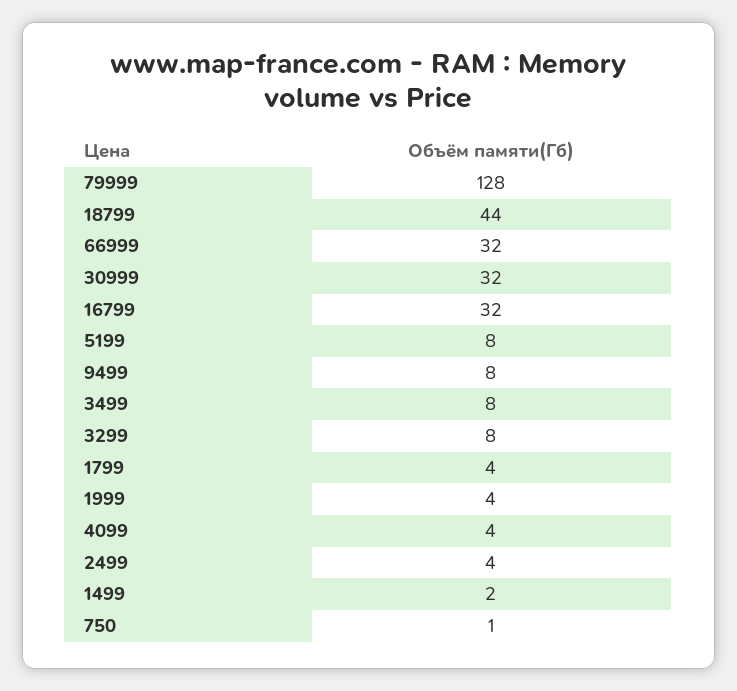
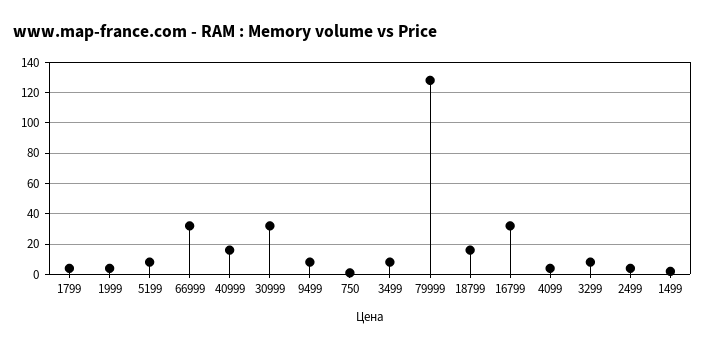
  {
    "79999": 128,
-   "18799": 44,
+   "18799": 15,
    "66999": 32,
    "30999": 32,
    "16799": 32,
    "5199": 8,
    "9499": 8,
    "3499": 8,
    "3299": 8,
    "1799": 4,
    "1999": 4,
    "4099": 4,
    "2499": 4,
    "1499": 2,
-   "750": 1
+   "750": 1,
+   "40999": 15
  }

